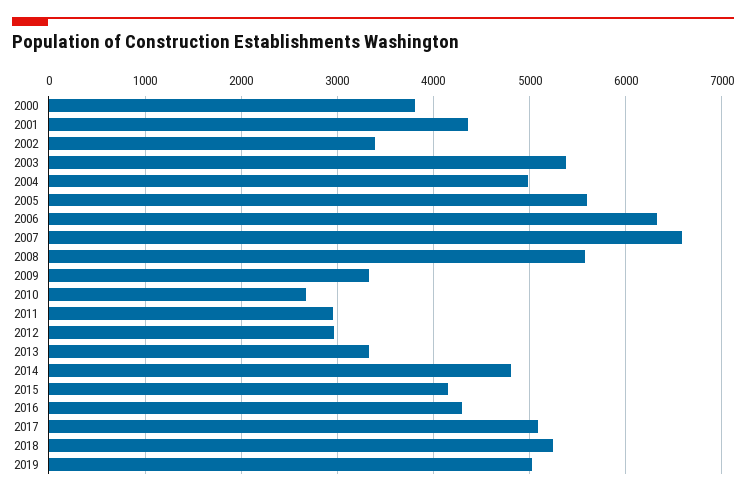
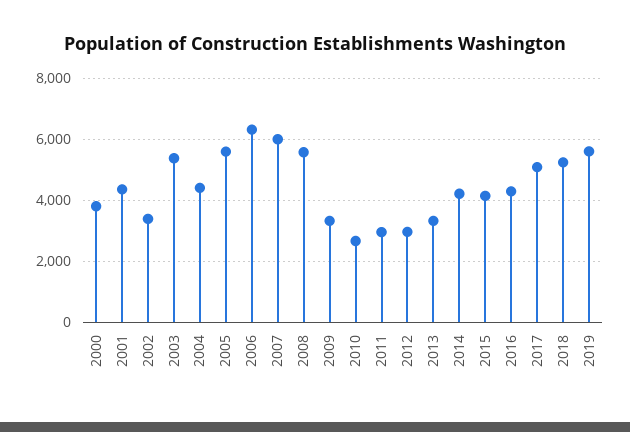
  {
    "2000": 3800,
    "2001": 4400,
    "2002": 3400,
    "2003": 5400,
-   "2004": 5000,
+   "2004": 4400,
    "2005": 5600,
    "2006": 6300,
-   "2007": 6600,
+   "2007": 6000,
    "2008": 5600,
    "2009": 3300,
    "2010": 2700,
    "2011": 3000,
    "2012": 3000,
    "2013": 3300,
-   "2014": 4800,
+   "2014": 4200,
    "2015": 4200,
    "2016": 4300,
    "2017": 5100,
    "2018": 5200,
-   "2019": 5000
+   "2019": 5600
  }

